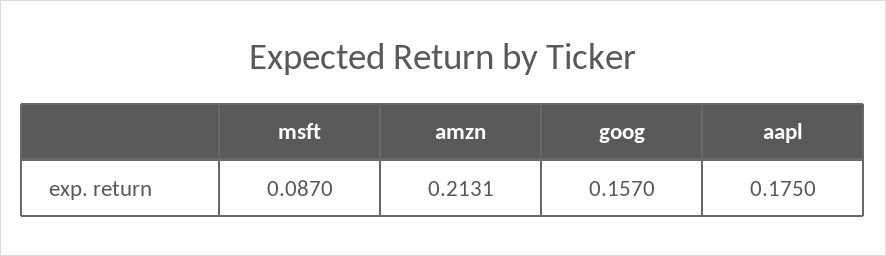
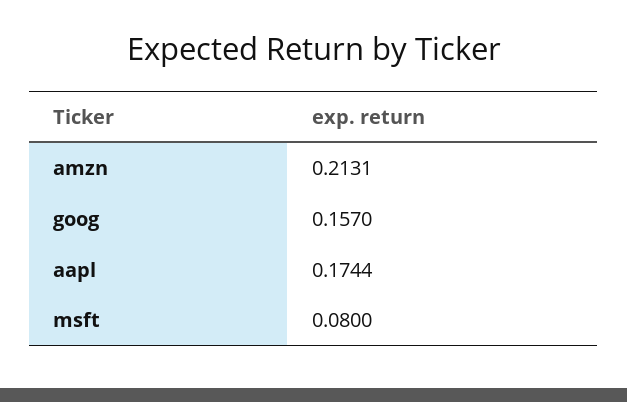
  {
-   "msft": 0.087,
+   "msft": 0.08,
    "amzn": 0.2131,
    "goog": 0.157,
-   "aapl": 0.175
+   "aapl": 0.1744
  }

